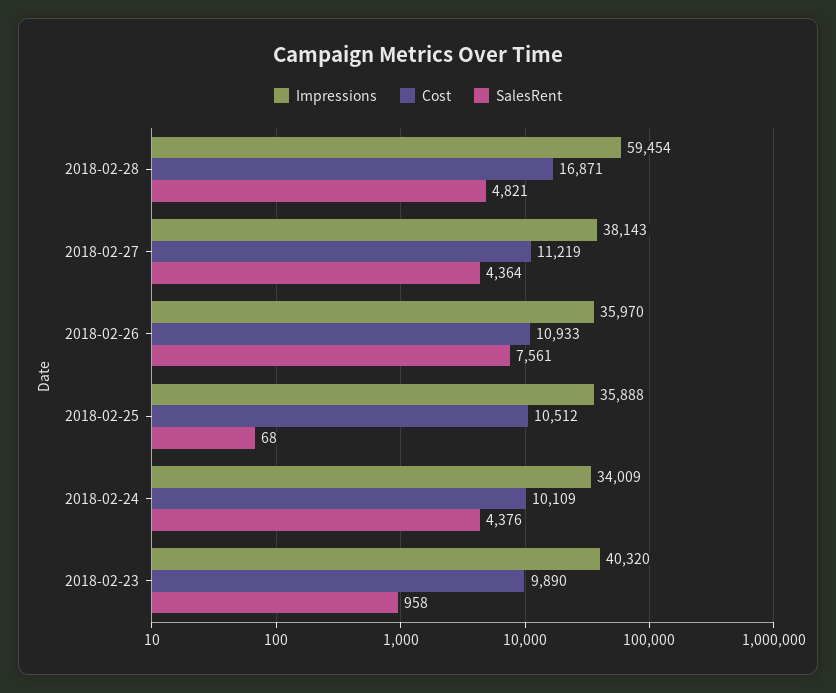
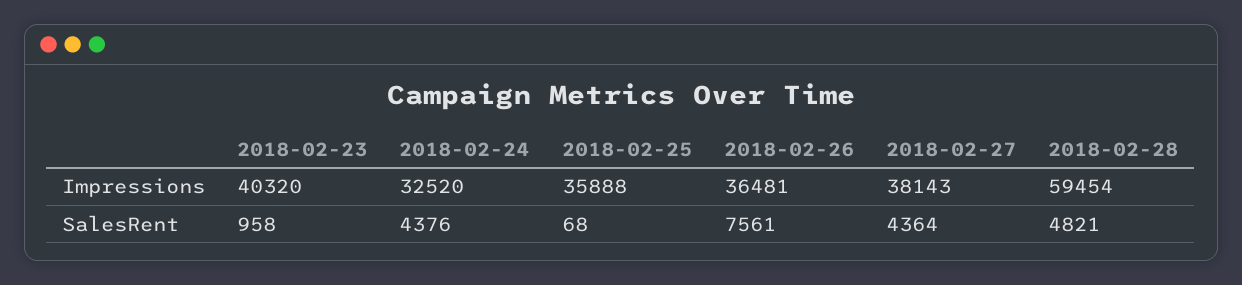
  {
    "Impressions": {
      "2018-02-28": 59454,
      "2018-02-27": 38143,
-     "2018-02-26": 35970,
+     "2018-02-26": 36481,
      "2018-02-25": 35888,
-     "2018-02-24": 34009,
+     "2018-02-24": 32520,
      "2018-02-23": 40320
    },
-   "Cost": {
-     "2018-02-28": 16871,
-     "2018-02-27": 11219,
-     "2018-02-26": 10933,
-     "2018-02-25": 10512,
-     "2018-02-24": 10109,
-     "2018-02-23": 9890
-   },
    "SalesRent": {
      "2018-02-28": 4821,
      "2018-02-27": 4364,
      "2018-02-26": 7561,
      "2018-02-25": 68,
      "2018-02-24": 4376,
      "2018-02-23": 958
    }
  }

